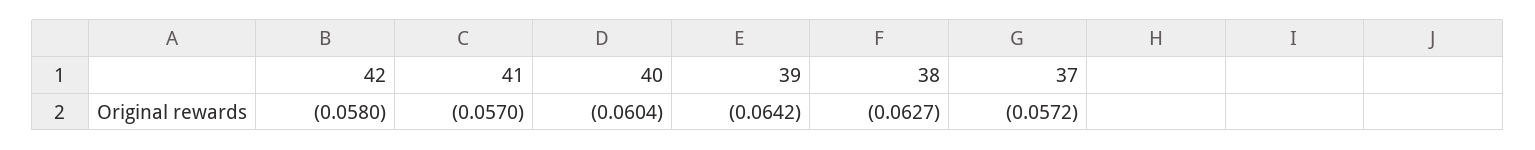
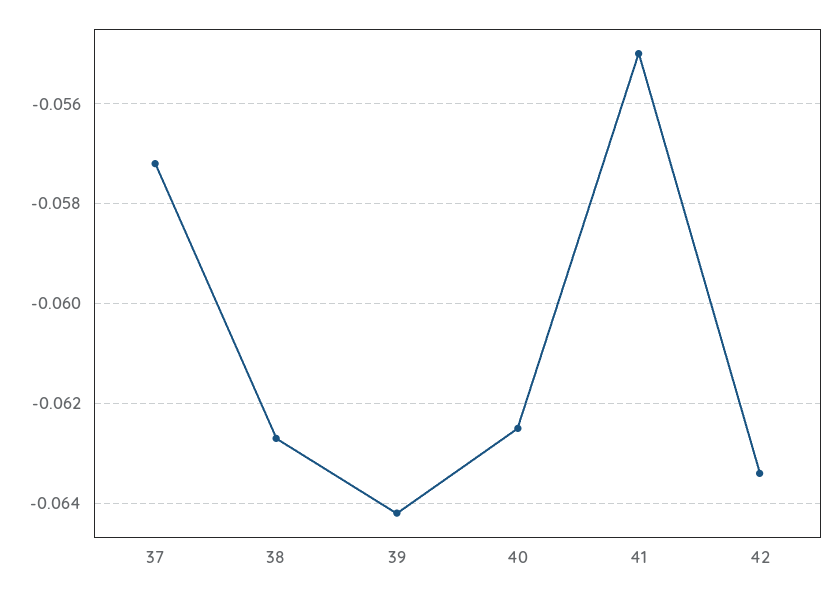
  {
-   "42": -0.058,
+   "42": -0.0635,
-   "41": -0.057,
+   "41": -0.055,
-   "40": -0.0604,
+   "40": -0.0625,
    "39": -0.0642,
    "38": -0.0627,
    "37": -0.0572
  }

